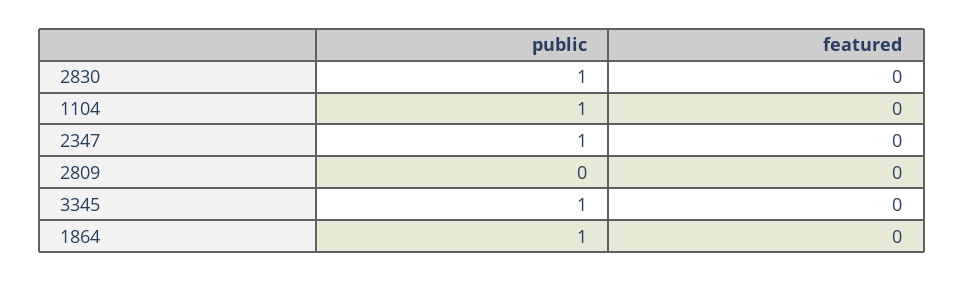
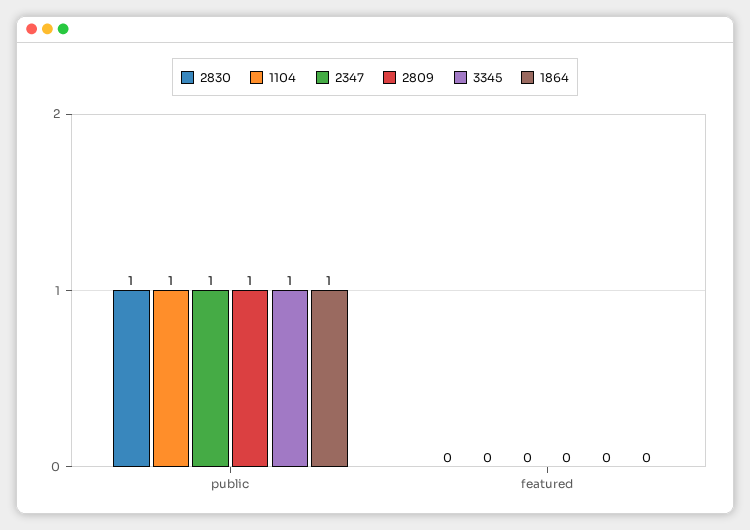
  {
    "2830": {
      "public": 1,
      "featured": 0
    },
    "1104": {
      "public": 1,
      "featured": 0
    },
    "2347": {
      "public": 1,
      "featured": 0
    },
    "2809": {
-     "public": 0,
+     "public": 1,
      "featured": 0
    },
    "3345": {
      "public": 1,
      "featured": 0
    },
    "1864": {
      "public": 1,
      "featured": 0
    }
  }

